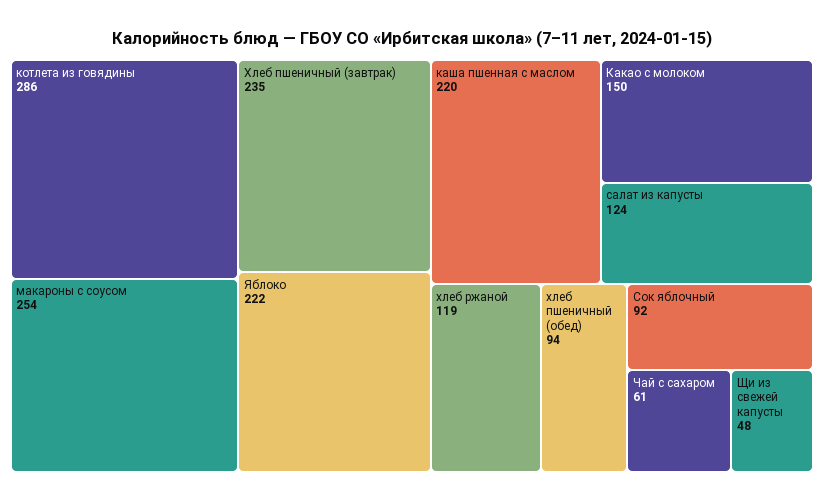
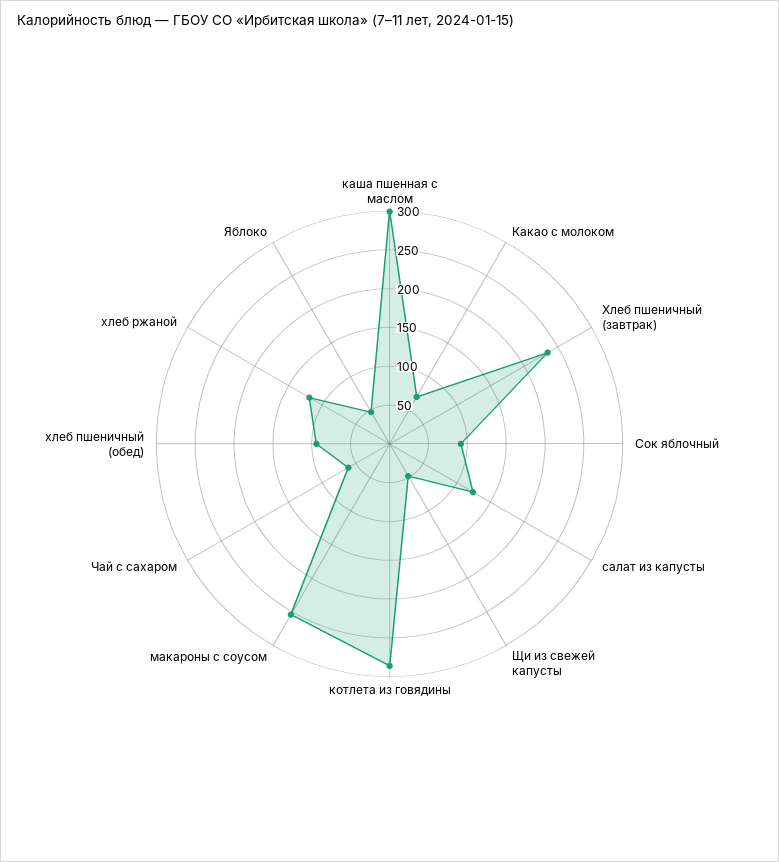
  {
    "котлета из говядины": 286,
    "макароны с соусом": 254,
    "Хлеб пшеничный (завтрак)": 235,
-   "Яблоко": 222,
+   "Яблоко": 50,
-   "каша пшенная с маслом": 220,
+   "каша пшенная с маслом": 300,
-   "Какао с молоком": 150,
+   "Какао с молоком": 75,
    "салат из капусты": 124,
    "хлеб ржаной": 119,
    "хлеб пшеничный (обед)": 94,
    "Сок яблочный": 92,
    "Чай с сахаром": 61,
    "Щи из свежей капусты": 48
  }

